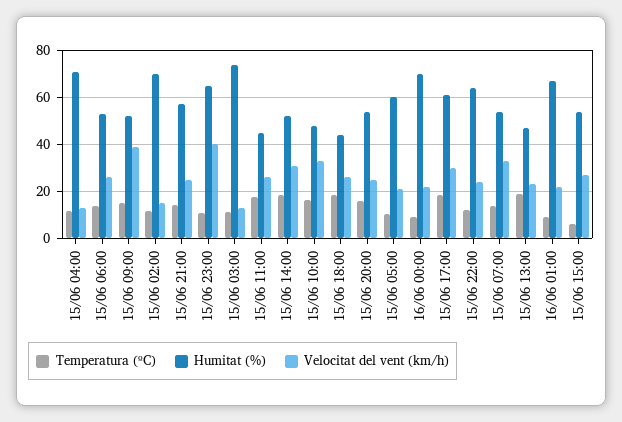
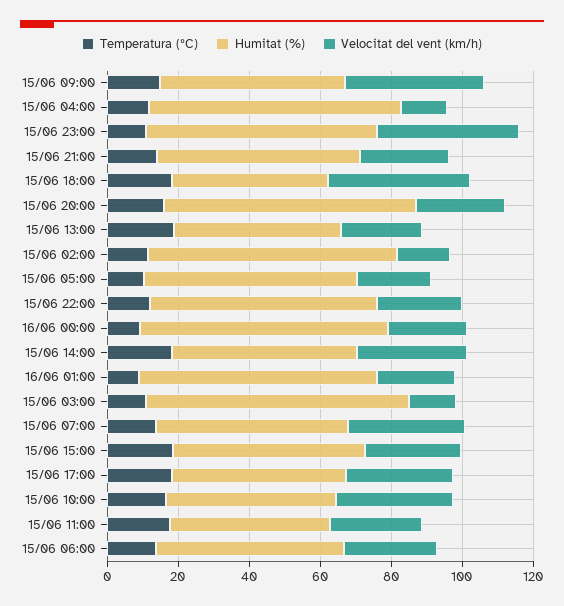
  {
    "Temperatura (ºC)": {
      "15/06 04:00": 10,
      "15/06 06:00": 15,
      "15/06 09:00": 15,
      "15/06 02:00": 10,
      "15/06 21:00": 15,
      "15/06 23:00": 10,
      "15/06 03:00": 10,
      "15/06 11:00": 20,
      "15/06 14:00": 20,
      "15/06 10:00": 15,
      "15/06 18:00": 20,
      "15/06 20:00": 15,
      "15/06 05:00": 10,
      "16/06 00:00": 10,
      "15/06 17:00": 20,
      "15/06 22:00": 10,
      "15/06 07:00": 15,
      "15/06 13:00": 20,
      "16/06 01:00": 10,
-     "15/06 15:00": 5
+     "15/06 15:00": 20
    },
    "Humitat (%)": {
      "15/06 04:00": 70,
      "15/06 06:00": 55,
      "15/06 09:00": 50,
      "15/06 02:00": 70,
      "15/06 21:00": 55,
      "15/06 23:00": 65,
      "15/06 03:00": 75,
      "15/06 11:00": 45,
      "15/06 14:00": 50,
      "15/06 10:00": 50,
      "15/06 18:00": 45,
-     "15/06 20:00": 55,
+     "15/06 20:00": 70,
      "15/06 05:00": 60,
      "16/06 00:00": 70,
-     "15/06 17:00": 60,
+     "15/06 17:00": 50,
      "15/06 22:00": 65,
      "15/06 07:00": 55,
      "15/06 13:00": 45,
      "16/06 01:00": 65,
      "15/06 15:00": 55
    },
    "Velocitat del vent (km/h)": {
      "15/06 04:00": 15,
      "15/06 06:00": 25,
      "15/06 09:00": 40,
      "15/06 02:00": 15,
      "15/06 21:00": 25,
      "15/06 23:00": 40,
      "15/06 03:00": 15,
      "15/06 11:00": 25,
      "15/06 14:00": 30,
      "15/06 10:00": 35,
-     "15/06 18:00": 25,
+     "15/06 18:00": 40,
      "15/06 20:00": 25,
      "15/06 05:00": 20,
      "16/06 00:00": 20,
      "15/06 17:00": 30,
      "15/06 22:00": 25,
      "15/06 07:00": 35,
      "15/06 13:00": 25,
      "16/06 01:00": 20,
      "15/06 15:00": 25
    }
  }

